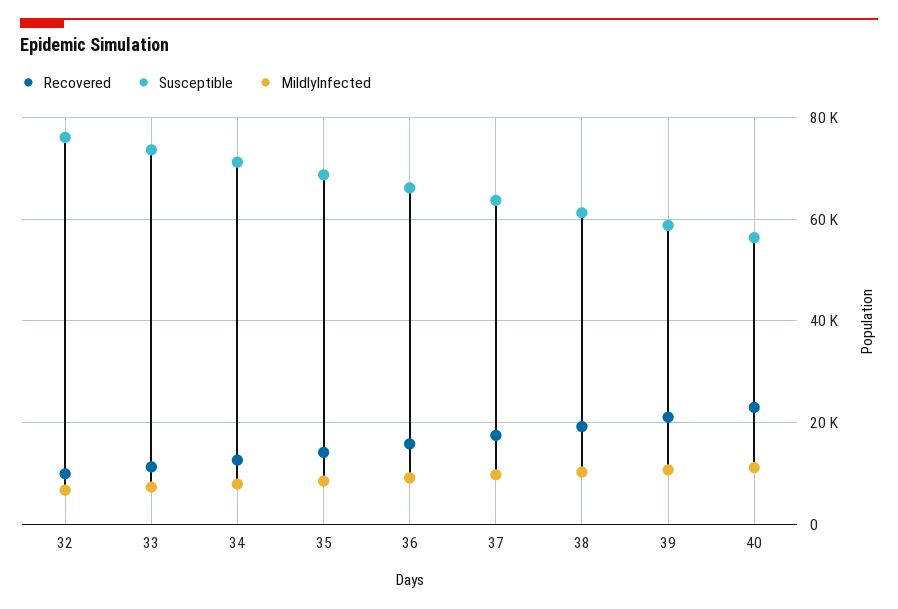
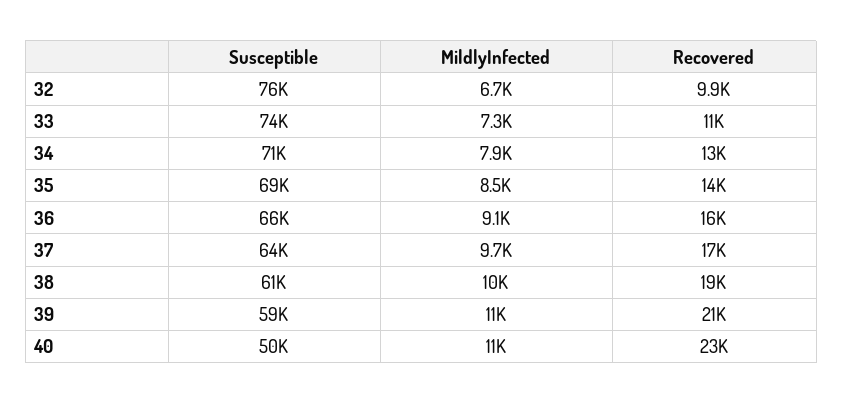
  {
    "Recovered": {
      "32": 9900,
      "33": 11000,
      "34": 13000,
      "35": 14000,
      "36": 16000,
      "37": 17000,
      "38": 19000,
      "39": 21000,
      "40": 23000
    },
    "Susceptible": {
      "32": 76000,
      "33": 74000,
      "34": 71000,
      "35": 69000,
      "36": 66000,
      "37": 64000,
      "38": 61000,
      "39": 59000,
-     "40": 56000
+     "40": 50000
    },
    "MildlyInfected": {
      "32": 6700,
      "33": 7300,
      "34": 7900,
      "35": 8500,
      "36": 9100,
      "37": 9700,
      "38": 10000,
      "39": 11000,
      "40": 11000
    }
  }

